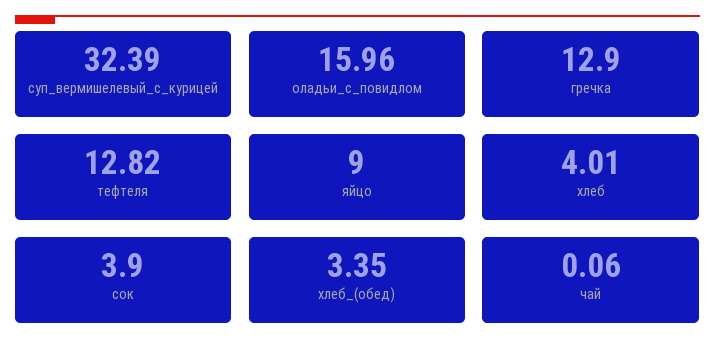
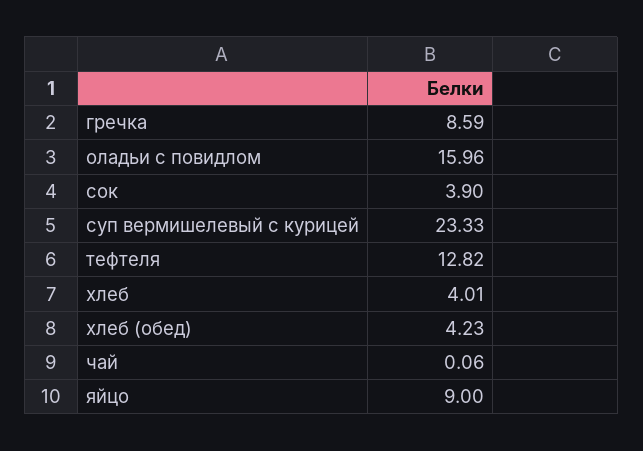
  {
-   "суп_вермишелевый_с_курицей": 32.39,
+   "суп_вермишелевый_с_курицей": 23.33,
    "оладьи_с_повидлом": 15.96,
-   "гречка": 12.9,
+   "гречка": 8.59,
    "тефтеля": 12.82,
    "яйцо": 9,
    "хлеб": 4.01,
    "сок": 3.9,
-   "хлеб_(обед)": 3.35,
+   "хлеб_(обед)": 4.23,
    "чай": 0.06
  }

